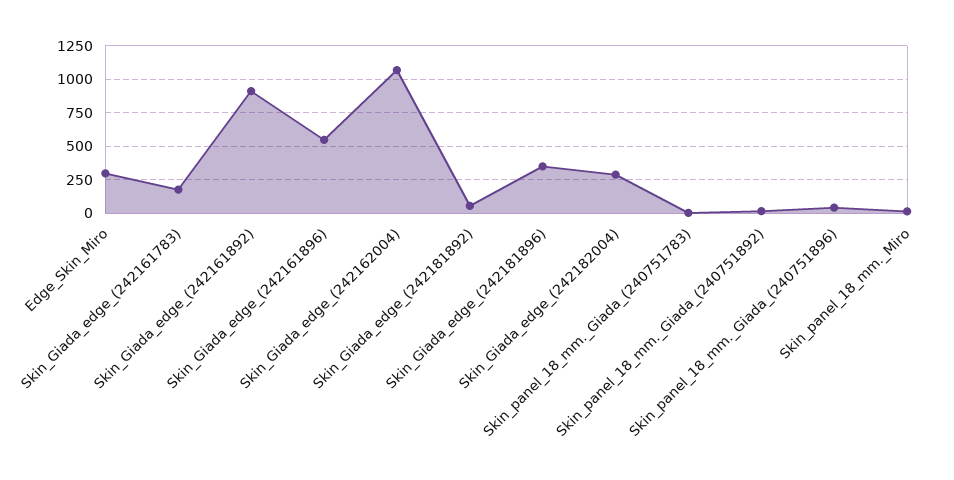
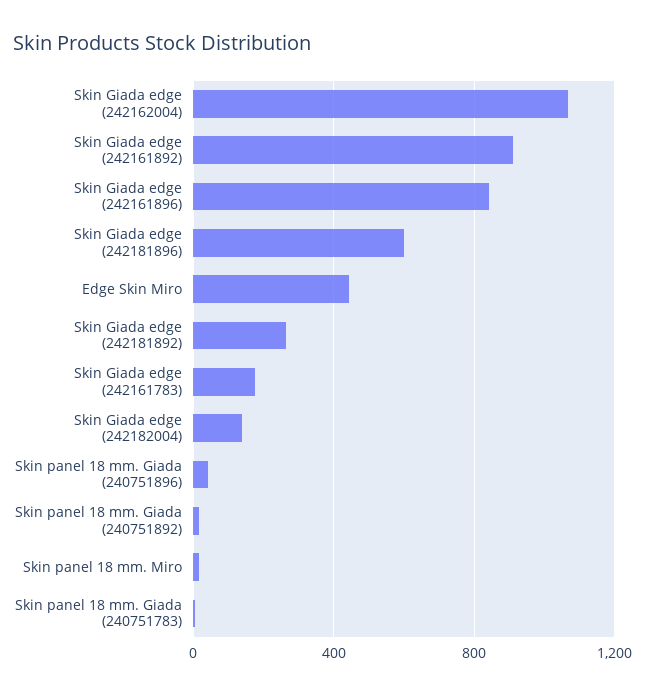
  {
-   "Edge_Skin_Miro": 300,
+   "Edge_Skin_Miro": 450,
    "Skin_Giada_edge_(242161783)": 200,
    "Skin_Giada_edge_(242161892)": 900,
-   "Skin_Giada_edge_(242161896)": 550,
+   "Skin_Giada_edge_(242161896)": 850,
    "Skin_Giada_edge_(242162004)": 1050,
-   "Skin_Giada_edge_(242181892)": 50,
+   "Skin_Giada_edge_(242181892)": 250,
-   "Skin_Giada_edge_(242181896)": 350,
+   "Skin_Giada_edge_(242181896)": 600,
-   "Skin_Giada_edge_(242182004)": 300,
+   "Skin_Giada_edge_(242182004)": 150,
    "Skin_panel_18_mm._Giada_(240751783)": 0,
    "Skin_panel_18_mm._Giada_(240751892)": 0,
    "Skin_panel_18_mm._Giada_(240751896)": 50,
    "Skin_panel_18_mm._Miro": 0
  }

